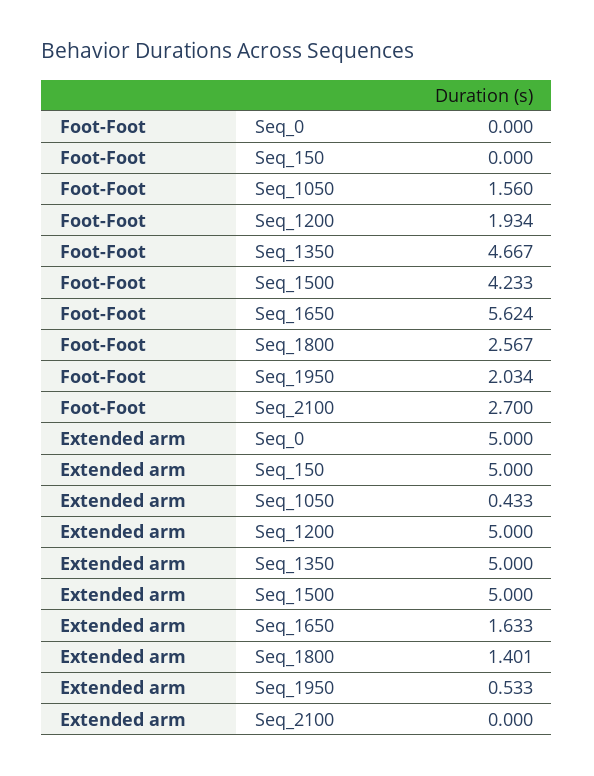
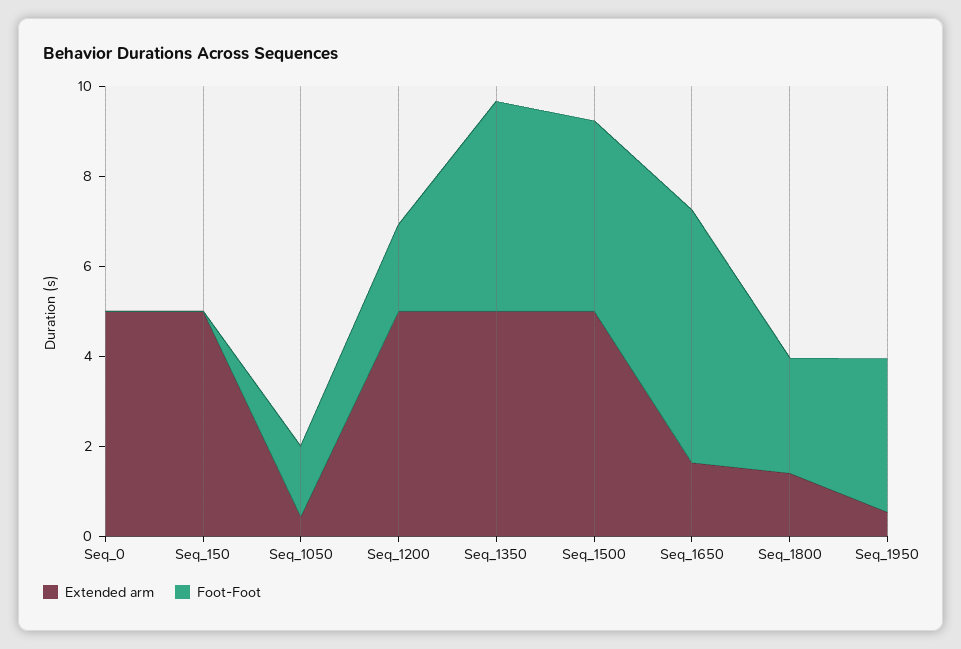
  {
    "Foot-Foot": {
      "Seq_0": 0,
      "Seq_150": 0,
      "Seq_1050": 1.56,
      "Seq_1200": 1.934,
      "Seq_1350": 4.667,
      "Seq_1500": 4.233,
      "Seq_1650": 5.624,
      "Seq_1800": 2.567,
-     "Seq_1950": 2.034,
+     "Seq_1950": 3.5
-     "Seq_2100": 2.7
    },
    "Extended arm": {
      "Seq_0": 5,
      "Seq_150": 5,
      "Seq_1050": 0.433,
      "Seq_1200": 5,
      "Seq_1350": 5,
      "Seq_1500": 5,
      "Seq_1650": 1.633,
      "Seq_1800": 1.401,
-     "Seq_1950": 0.533,
+     "Seq_1950": 0.533
-     "Seq_2100": 0
    }
  }

